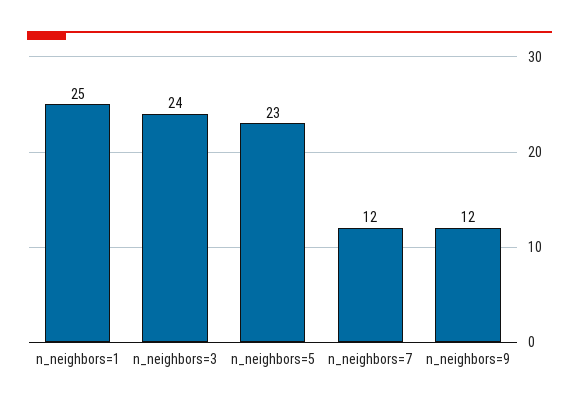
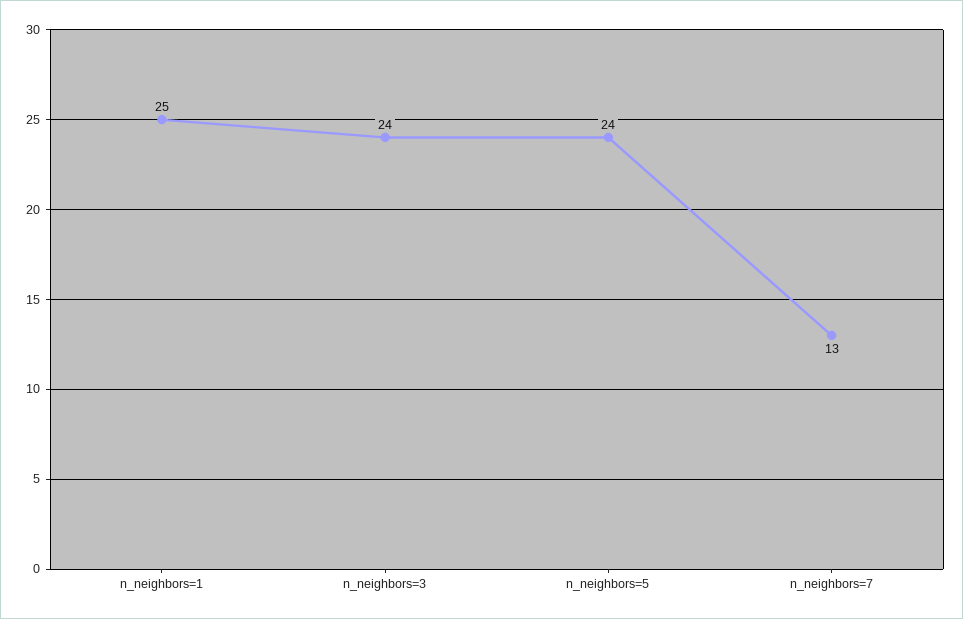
  {
    "n_neighbors=1": 25,
    "n_neighbors=3": 24,
-   "n_neighbors=5": 23,
+   "n_neighbors=5": 24,
-   "n_neighbors=7": 12,
+   "n_neighbors=7": 13
-   "n_neighbors=9": 12
  }

